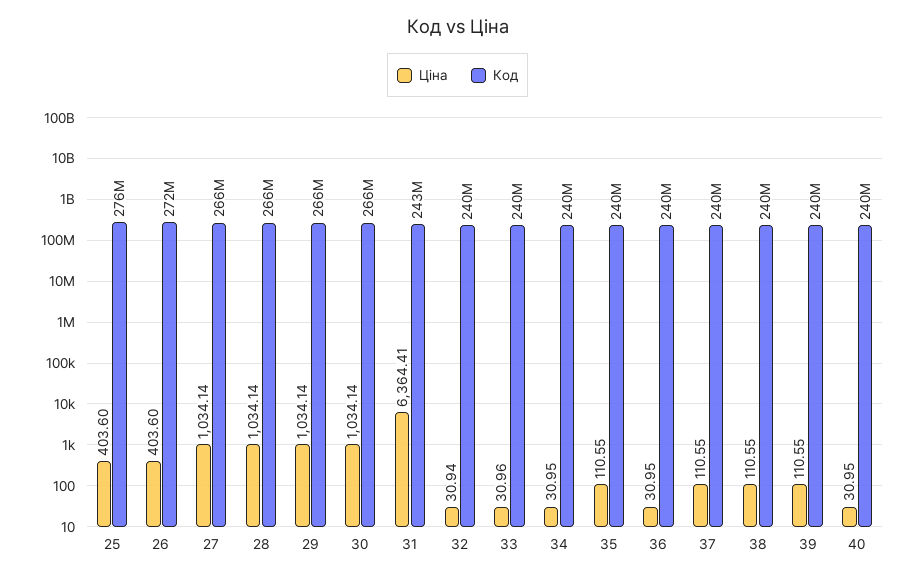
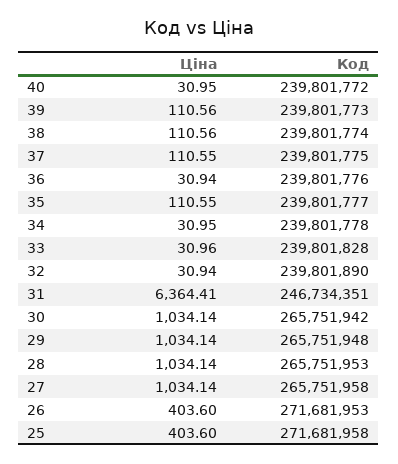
  {
    "Ціна": {
      "25": 403.6,
      "26": 403.6,
      "27": 1034.14,
      "28": 1034.14,
      "29": 1034.14,
      "30": 1034.14,
      "31": 6364.41,
      "32": 30.94,
      "33": 30.96,
      "34": 30.95,
      "35": 110.55,
-     "36": 30.95,
+     "36": 30.94,
      "37": 110.55,
-     "38": 110.55,
+     "38": 110.56,
-     "39": 110.55,
+     "39": 110.56,
      "40": 30.95
    },
    "Код": {
-     "25": 276000000,
+     "25": 271681958,
      "26": 271681953,
      "27": 265751958,
      "28": 265751953,
      "29": 265751948,
      "30": 265751942,
-     "31": 243000000,
+     "31": 246734351,
      "32": 239801890,
      "33": 239801828,
      "34": 239801778,
      "35": 239801777,
      "36": 239801776,
      "37": 239801775,
      "38": 239801774,
      "39": 239801773,
      "40": 239801772
    }
  }

